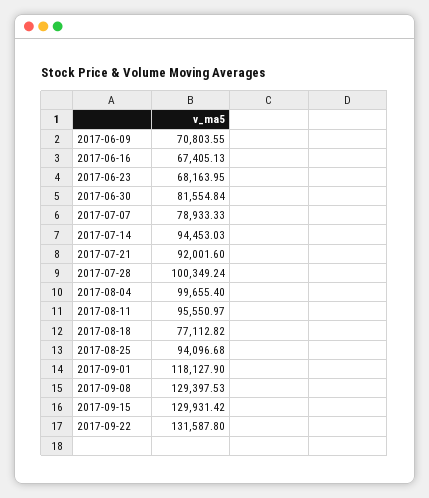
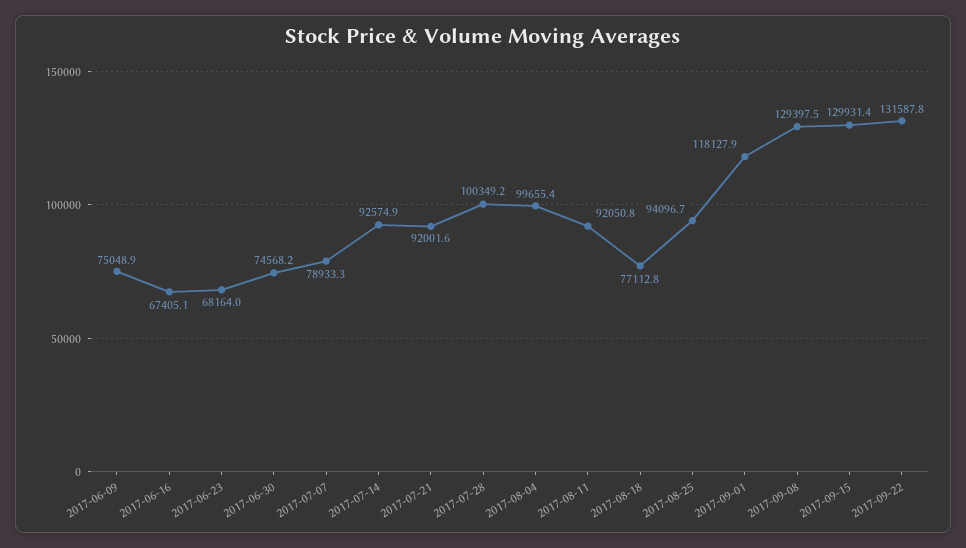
  {
-   "2017-06-09": 70803.55,
+   "2017-06-09": 75048.9,
    "2017-06-16": 67405.13,
    "2017-06-23": 68163.95,
-   "2017-06-30": 81554.84,
+   "2017-06-30": 74568.2,
    "2017-07-07": 78933.33,
-   "2017-07-14": 94453.03,
+   "2017-07-14": 92574.9,
    "2017-07-21": 92001.6,
    "2017-07-28": 100349.24,
    "2017-08-04": 99655.4,
-   "2017-08-11": 95550.97,
+   "2017-08-11": 92050.8,
    "2017-08-18": 77112.82,
    "2017-08-25": 94096.68,
    "2017-09-01": 118127.9,
    "2017-09-08": 129397.53,
    "2017-09-15": 129931.42,
    "2017-09-22": 131587.8
  }

